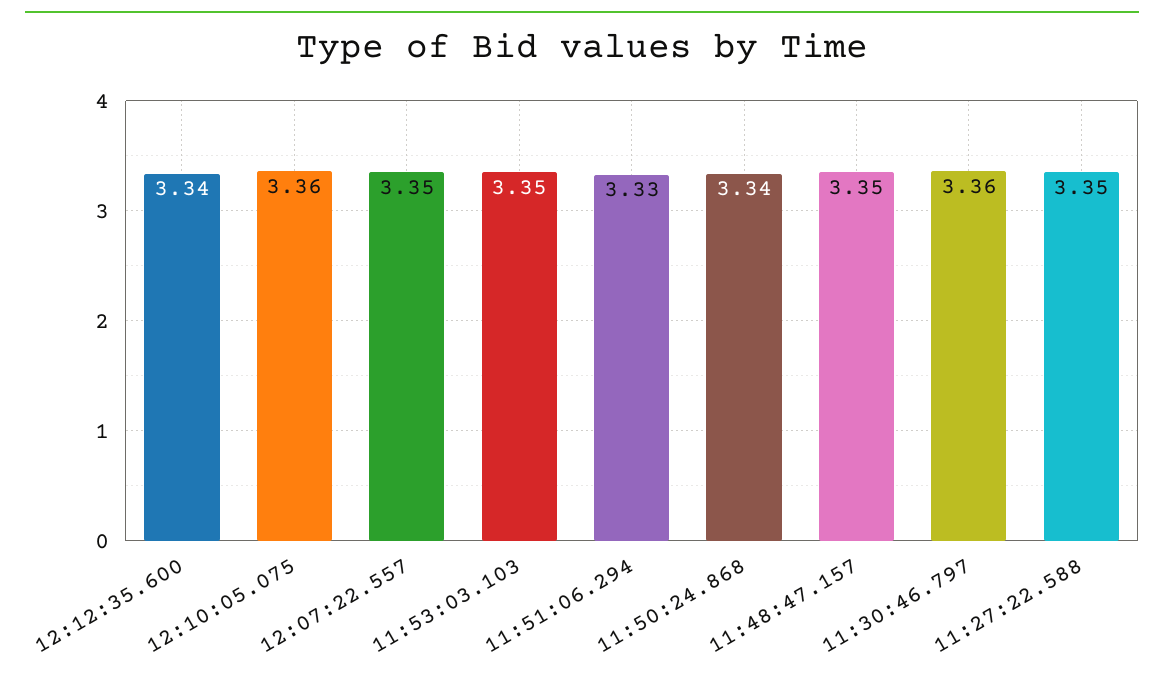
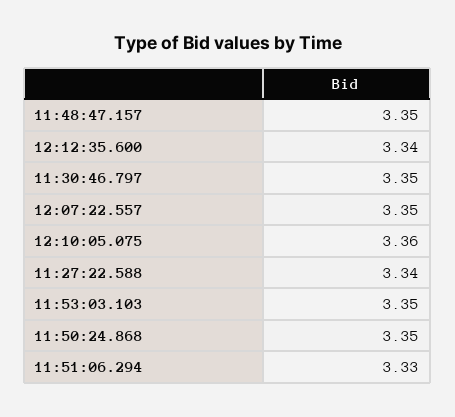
  {
    "12:12:35.600": 3.34,
    "12:10:05.075": 3.36,
    "12:07:22.557": 3.35,
    "11:53:03.103": 3.35,
    "11:51:06.294": 3.33,
-   "11:50:24.868": 3.34,
+   "11:50:24.868": 3.35,
    "11:48:47.157": 3.35,
-   "11:30:46.797": 3.36,
+   "11:30:46.797": 3.35,
-   "11:27:22.588": 3.35
+   "11:27:22.588": 3.34
  }

